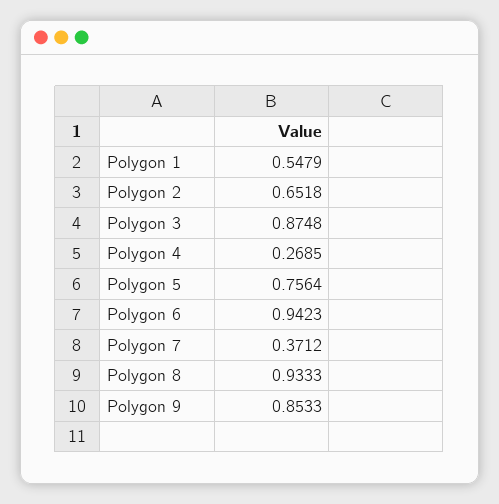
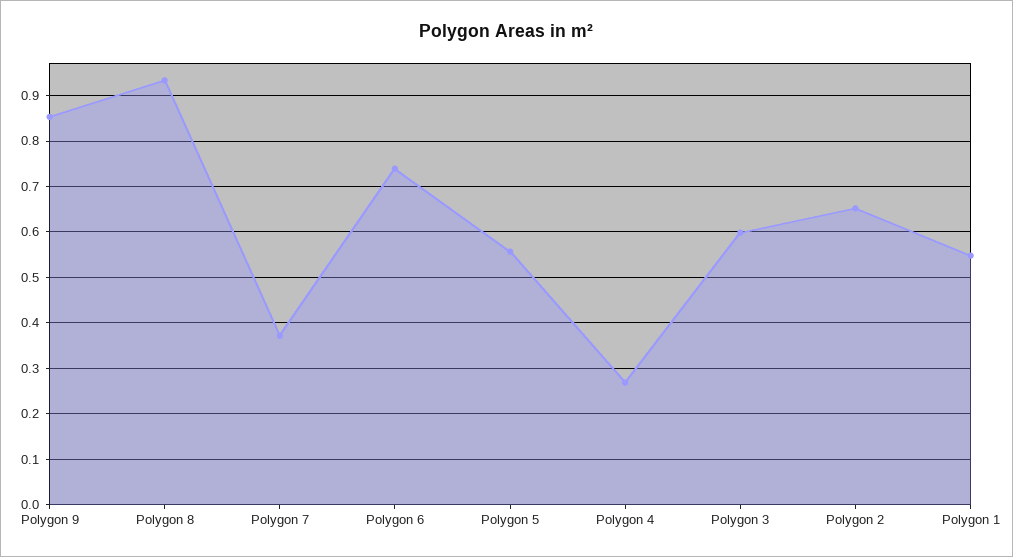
  {
    "Polygon 1": 0.5479,
    "Polygon 2": 0.6518,
-   "Polygon 3": 0.8748,
+   "Polygon 3": 0.6,
    "Polygon 4": 0.2685,
-   "Polygon 5": 0.7564,
+   "Polygon 5": 0.56,
-   "Polygon 6": 0.9423,
+   "Polygon 6": 0.74,
    "Polygon 7": 0.3712,
    "Polygon 8": 0.9333,
    "Polygon 9": 0.8533
  }

